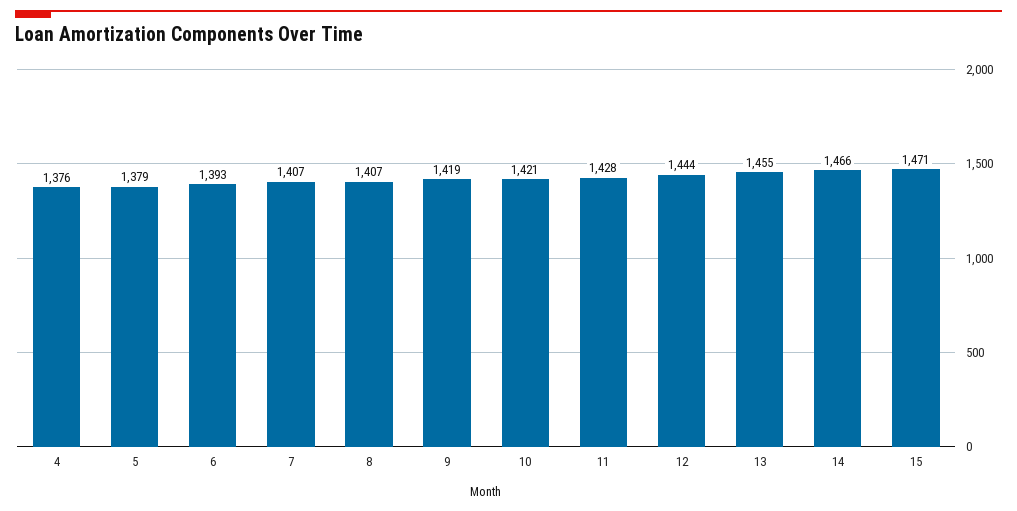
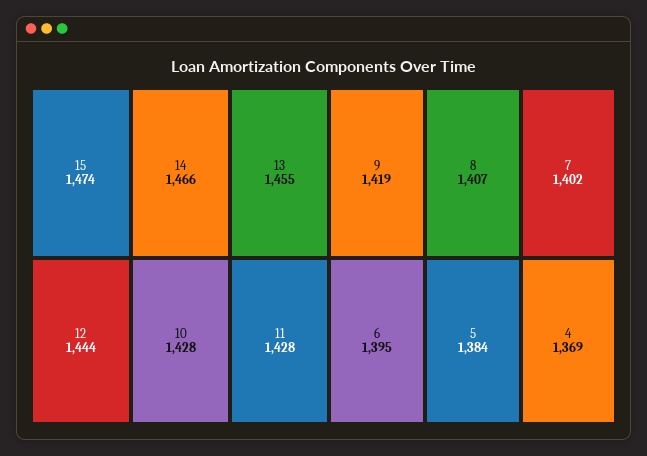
  {
-   "4": 1376,
+   "4": 1369,
-   "5": 1379,
+   "5": 1384,
-   "6": 1393,
+   "6": 1395,
-   "7": 1407,
+   "7": 1402,
    "8": 1407,
    "9": 1419,
-   "10": 1421,
+   "10": 1428,
    "11": 1428,
    "12": 1444,
    "13": 1455,
    "14": 1466,
-   "15": 1471
+   "15": 1474
  }

